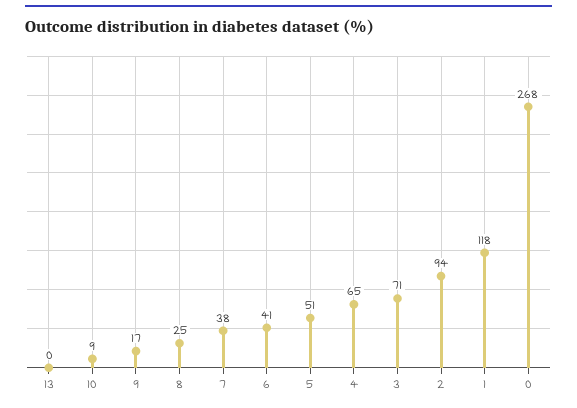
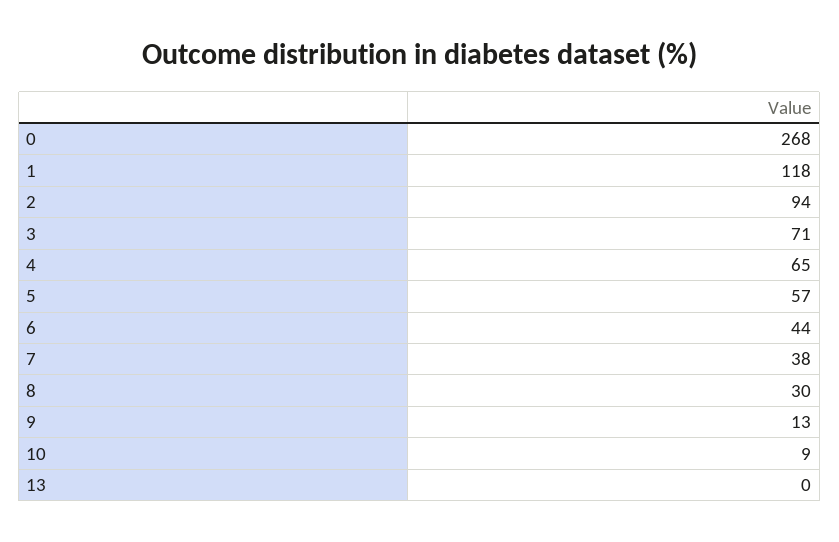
  {
    "13": 0,
    "10": 9,
-   "9": 17,
+   "9": 13,
-   "8": 25,
+   "8": 30,
    "7": 38,
-   "6": 41,
+   "6": 44,
-   "5": 51,
+   "5": 57,
    "4": 65,
    "3": 71,
    "2": 94,
    "1": 118,
    "0": 268
  }

